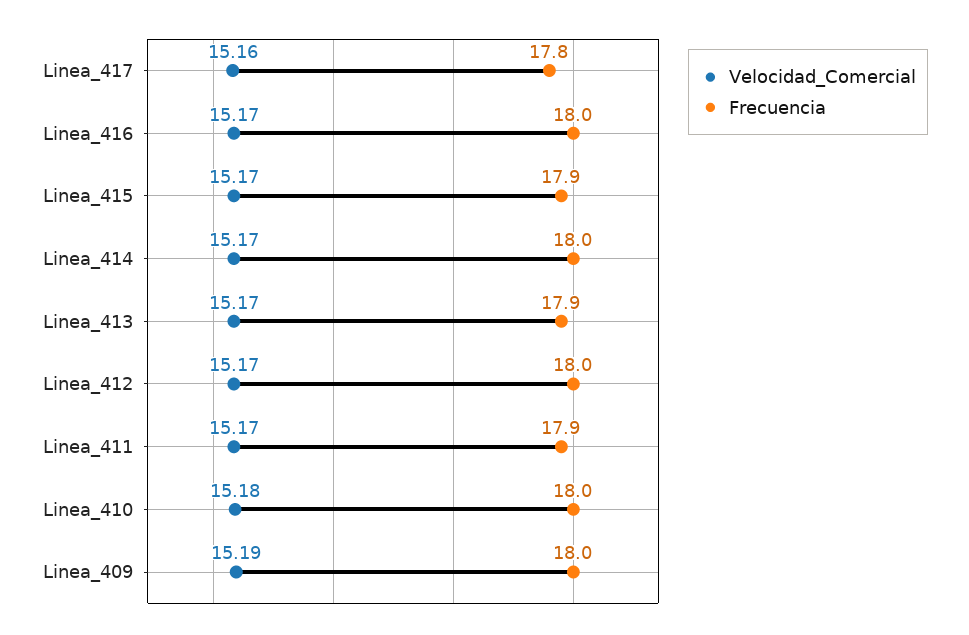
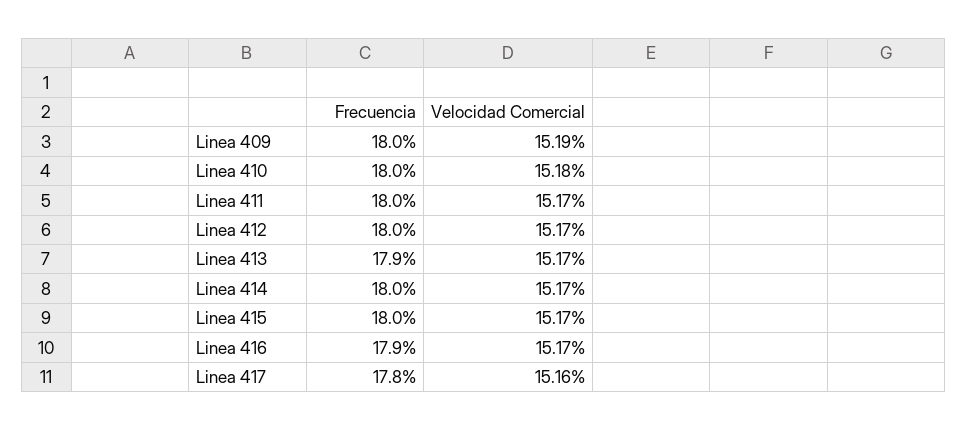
  {
    "Velocidad_Comercial": {
      "Linea_417": 15.16,
      "Linea_416": 15.17,
      "Linea_415": 15.17,
      "Linea_414": 15.17,
      "Linea_413": 15.17,
      "Linea_412": 15.17,
      "Linea_411": 15.17,
      "Linea_410": 15.18,
      "Linea_409": 15.19
    },
    "Frecuencia": {
      "Linea_417": 17.8,
-     "Linea_416": 18,
+     "Linea_416": 17.9,
-     "Linea_415": 17.9,
+     "Linea_415": 18,
      "Linea_414": 18,
      "Linea_413": 17.9,
      "Linea_412": 18,
-     "Linea_411": 17.9,
+     "Linea_411": 18,
      "Linea_410": 18,
      "Linea_409": 18
    }
  }

